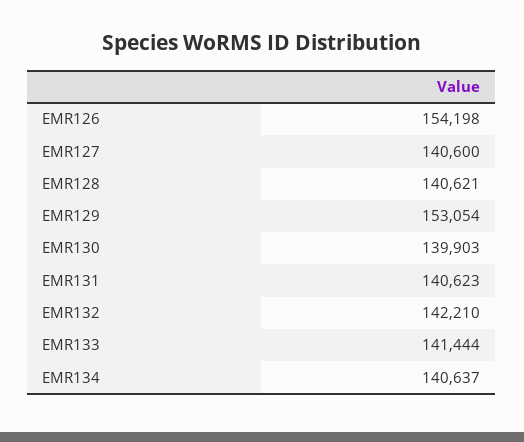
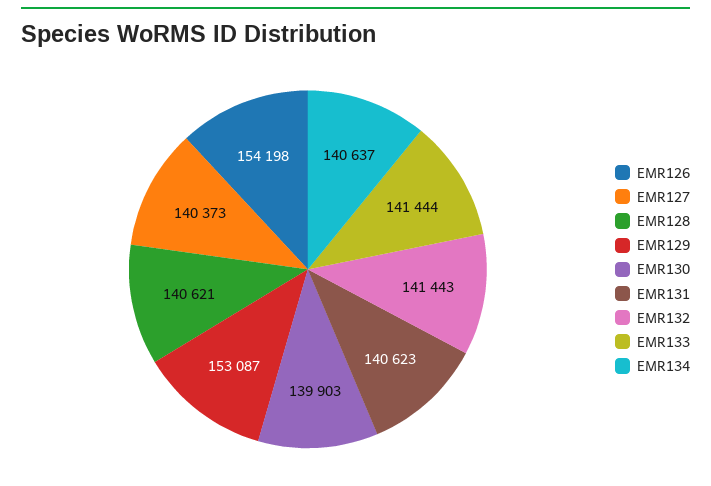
  {
    "EMR126": 154198,
-   "EMR127": 140600,
+   "EMR127": 140373,
    "EMR128": 140621,
-   "EMR129": 153054,
+   "EMR129": 153087,
    "EMR130": 139903,
    "EMR131": 140623,
-   "EMR132": 142210,
+   "EMR132": 141443,
    "EMR133": 141444,
    "EMR134": 140637
  }

